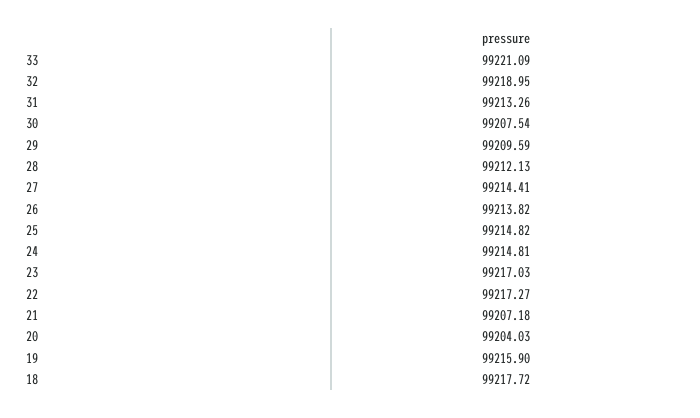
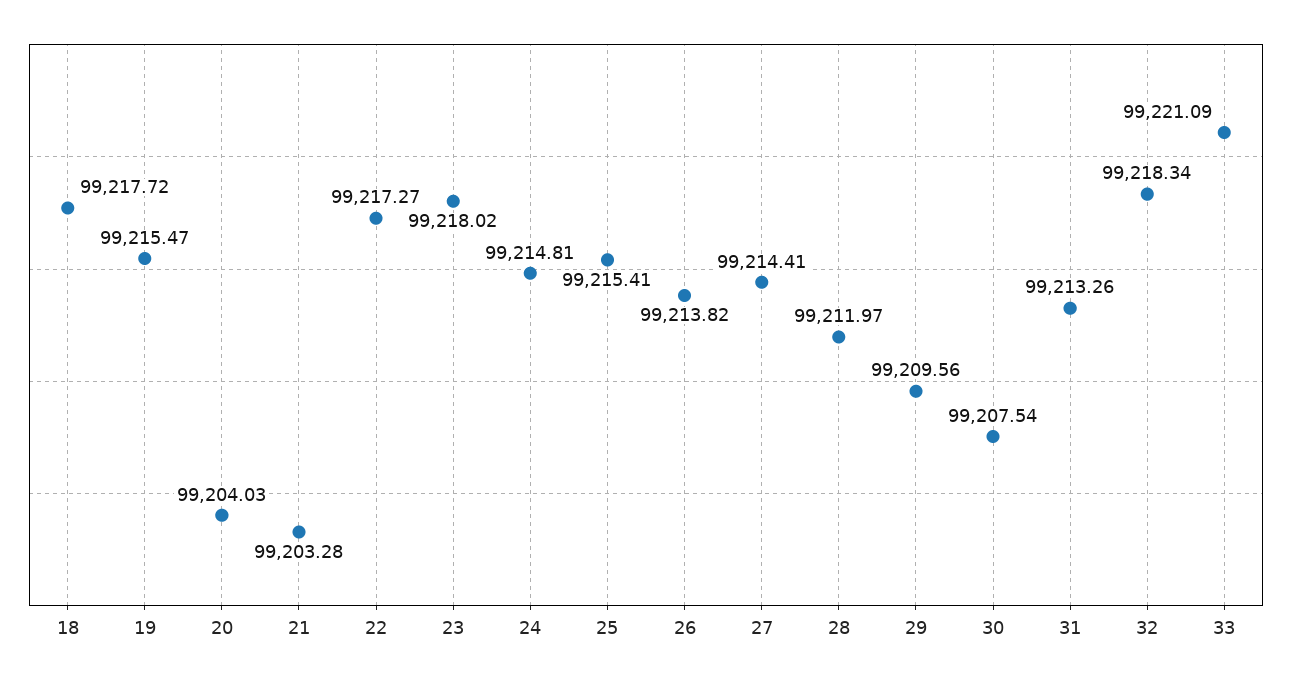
  {
    "33": 99221.09,
-   "32": 99218.95,
+   "32": 99218.34,
    "31": 99213.26,
    "30": 99207.54,
-   "29": 99209.59,
+   "29": 99209.56,
-   "28": 99212.13,
+   "28": 99211.97,
    "27": 99214.41,
    "26": 99213.82,
-   "25": 99214.82,
+   "25": 99215.41,
    "24": 99214.81,
-   "23": 99217.03,
+   "23": 99218.02,
    "22": 99217.27,
-   "21": 99207.18,
+   "21": 99203.28,
    "20": 99204.03,
-   "19": 99215.9,
+   "19": 99215.47,
    "18": 99217.72
  }

